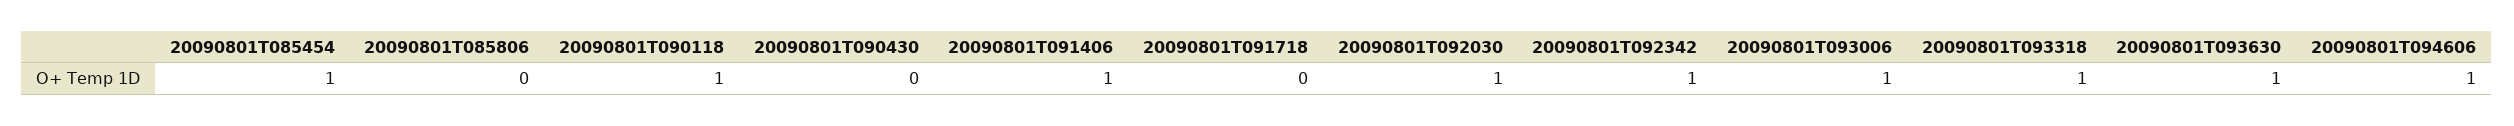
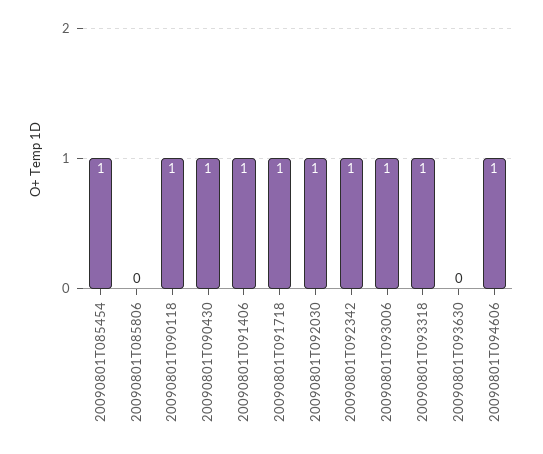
  {
    "20090801T085454": 1,
    "20090801T085806": 0,
    "20090801T090118": 1,
-   "20090801T090430": 0,
+   "20090801T090430": 1,
    "20090801T091406": 1,
-   "20090801T091718": 0,
+   "20090801T091718": 1,
    "20090801T092030": 1,
    "20090801T092342": 1,
    "20090801T093006": 1,
    "20090801T093318": 1,
-   "20090801T093630": 1,
+   "20090801T093630": 0,
    "20090801T094606": 1
  }

